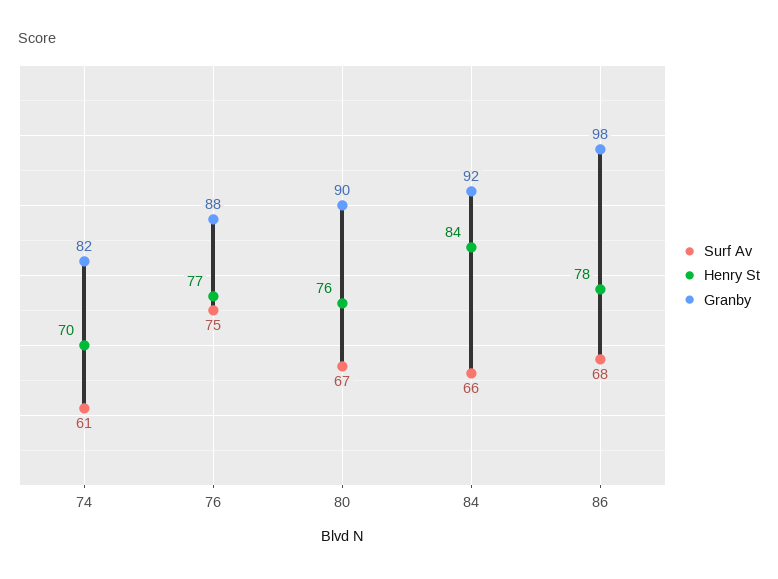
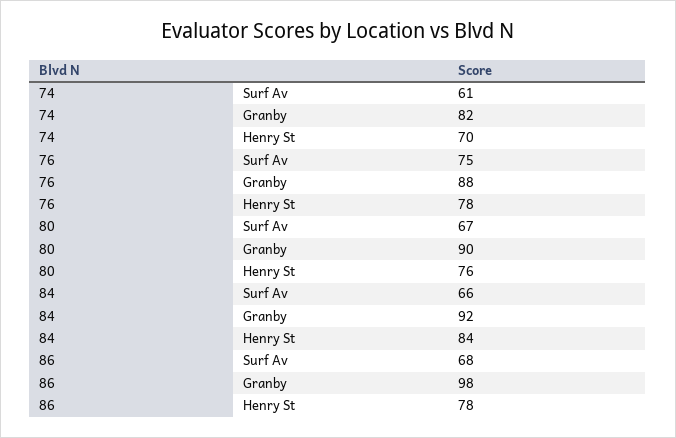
  {
    "Surf Av": {
      "74": 61,
      "76": 75,
      "80": 67,
      "84": 66,
      "86": 68
    },
    "Henry St": {
      "74": 70,
-     "76": 77,
+     "76": 78,
      "80": 76,
      "84": 84,
      "86": 78
    },
    "Granby": {
      "74": 82,
      "76": 88,
      "80": 90,
      "84": 92,
      "86": 98
    }
  }

